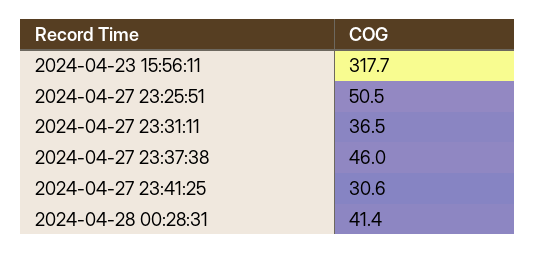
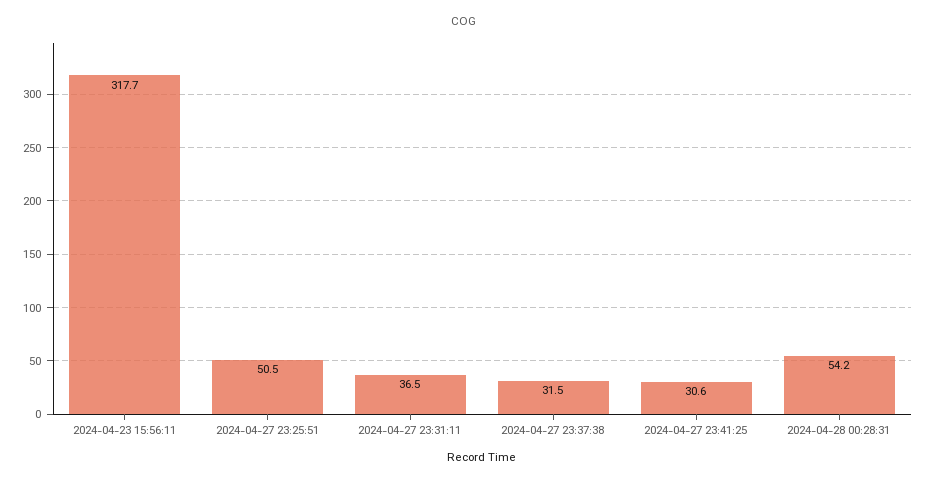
  {
    "2024-04-23 15:56:11": 317.7,
    "2024-04-27 23:25:51": 50.5,
    "2024-04-27 23:31:11": 36.5,
-   "2024-04-27 23:37:38": 46,
+   "2024-04-27 23:37:38": 31.5,
    "2024-04-27 23:41:25": 30.6,
-   "2024-04-28 00:28:31": 41.4
+   "2024-04-28 00:28:31": 54.2
  }

